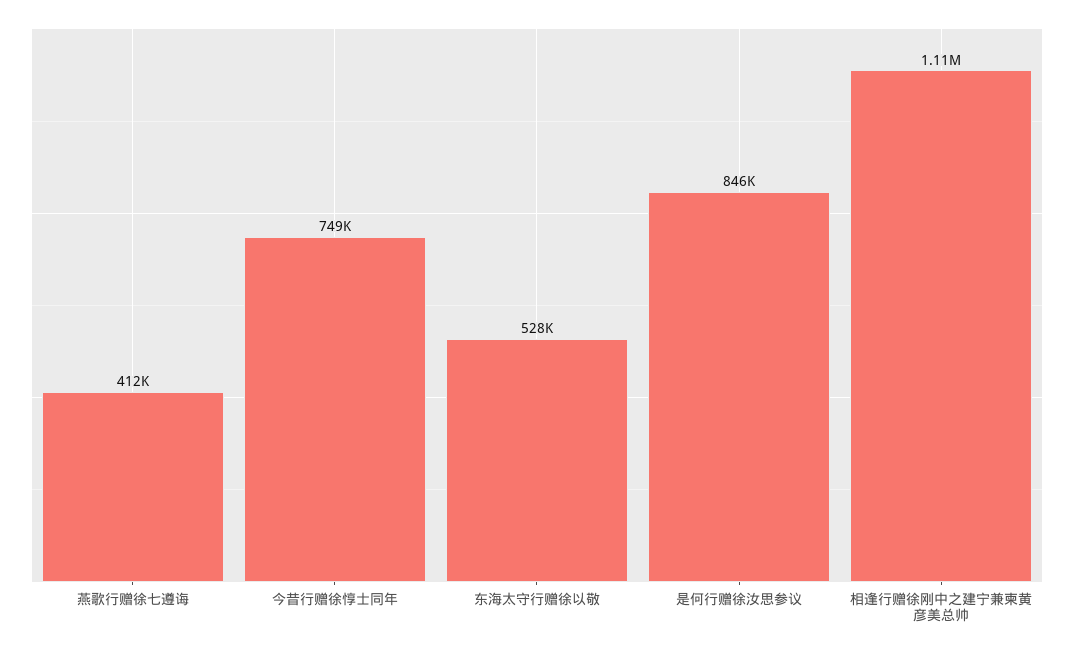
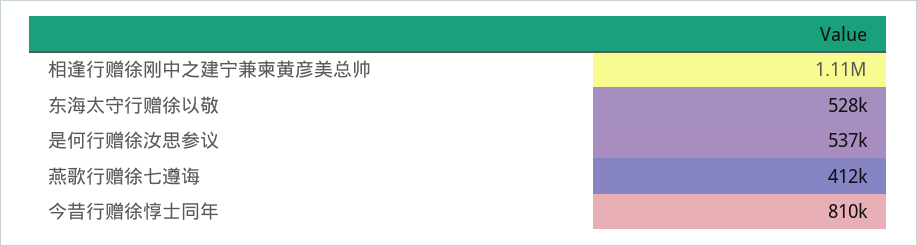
  {
    "燕歌行赠徐七遵诲": 412000,
-   "今昔行赠徐惇士同年": 749000,
+   "今昔行赠徐惇士同年": 810000,
    "东海太守行赠徐以敬": 528000,
-   "是何行赠徐汝思参议": 846000,
+   "是何行赠徐汝思参议": 537000,
    "相逢行赠徐刚中之建宁兼柬黄彦美总帅": 1110000
  }

